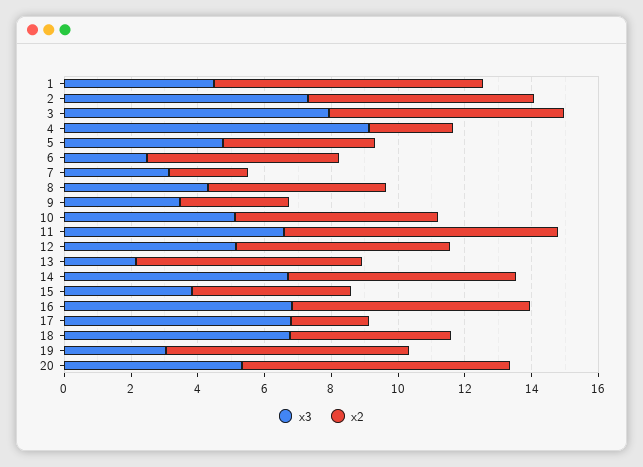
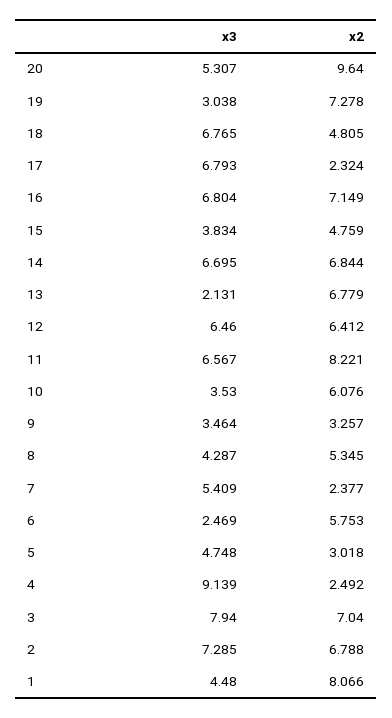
  {
    "x3": {
      "1": 4.48,
      "2": 7.285,
      "3": 7.94,
      "4": 9.139,
      "5": 4.748,
      "6": 2.469,
-     "7": 3,
+     "7": 5.409,
      "8": 4.287,
      "9": 3.464,
-     "10": 5,
+     "10": 3.53,
      "11": 6.567,
-     "12": 5,
+     "12": 6.46,
      "13": 2.131,
      "14": 6.695,
      "15": 3.834,
      "16": 6.804,
      "17": 6.793,
      "18": 6.765,
      "19": 3.038,
      "20": 5.307
    },
    "x2": {
      "1": 8.066,
      "2": 6.788,
      "3": 7.04,
      "4": 2.492,
-     "5": 4.5,
+     "5": 3.018,
      "6": 5.753,
      "7": 2.377,
      "8": 5.345,
      "9": 3.257,
      "10": 6.076,
      "11": 8.221,
      "12": 6.412,
      "13": 6.779,
      "14": 6.844,
      "15": 4.759,
      "16": 7.149,
      "17": 2.324,
      "18": 4.805,
      "19": 7.278,
-     "20": 8
+     "20": 9.64
    }
  }

